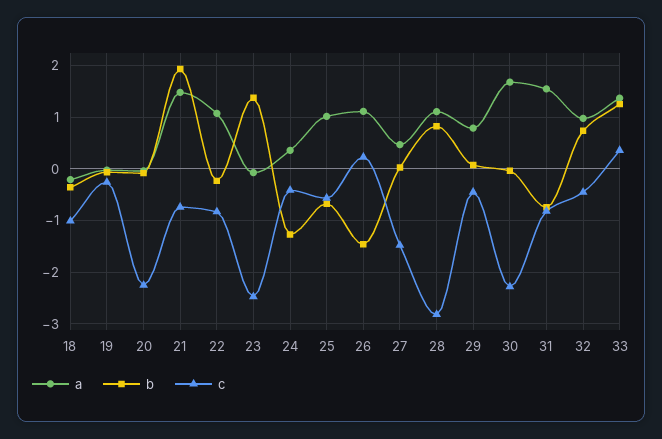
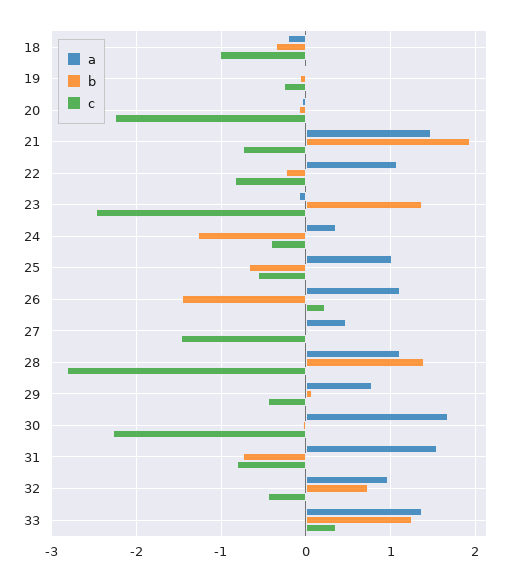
  {
    "a": {
      "18": -0.2,
      "19": 0,
      "20": 0,
      "21": 1.5,
      "22": 1.1,
      "23": -0.1,
      "24": 0.4,
      "25": 1,
      "26": 1.1,
      "27": 0.5,
      "28": 1.1,
      "29": 0.8,
      "30": 1.7,
      "31": 1.5,
      "32": 1,
      "33": 1.4
    },
    "b": {
      "18": -0.4,
      "19": -0.1,
      "20": -0.1,
      "21": 1.9,
      "22": -0.2,
      "23": 1.4,
      "24": -1.3,
      "25": -0.7,
      "26": -1.5,
      "27": 0,
-     "28": 0.8,
+     "28": 1.4,
      "29": 0.1,
      "30": 0,
      "31": -0.7,
      "32": 0.7,
      "33": 1.3
    },
    "c": {
      "18": -1,
      "19": -0.3,
      "20": -2.3,
      "21": -0.7,
      "22": -0.8,
      "23": -2.5,
      "24": -0.4,
      "25": -0.6,
      "26": 0.2,
      "27": -1.5,
      "28": -2.8,
      "29": -0.5,
      "30": -2.3,
      "31": -0.8,
      "32": -0.5,
      "33": 0.4
    }
  }

